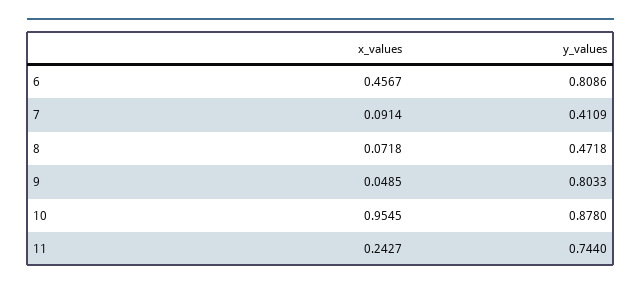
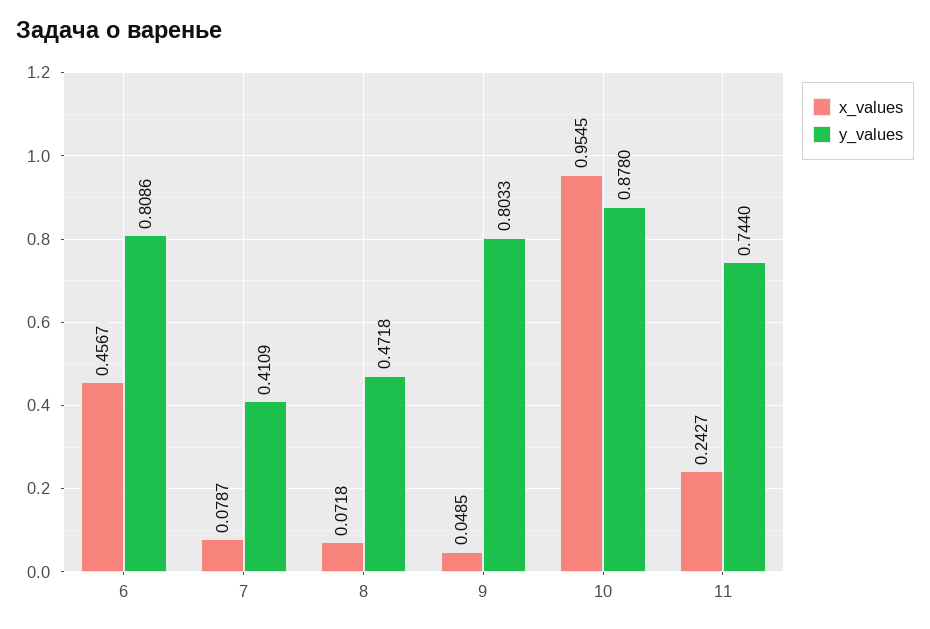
  {
    "x_values": {
      "6": 0.4567,
-     "7": 0.0914,
+     "7": 0.0787,
      "8": 0.0718,
      "9": 0.0485,
      "10": 0.9545,
      "11": 0.2427
    },
    "y_values": {
      "6": 0.8086,
      "7": 0.4109,
      "8": 0.4718,
      "9": 0.8033,
      "10": 0.878,
      "11": 0.744
    }
  }

